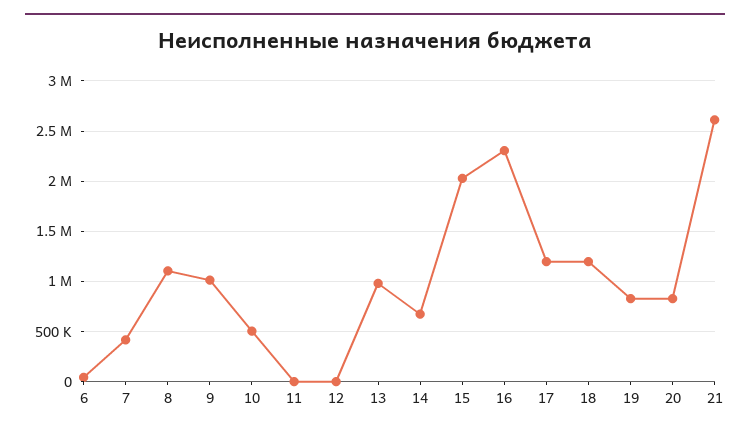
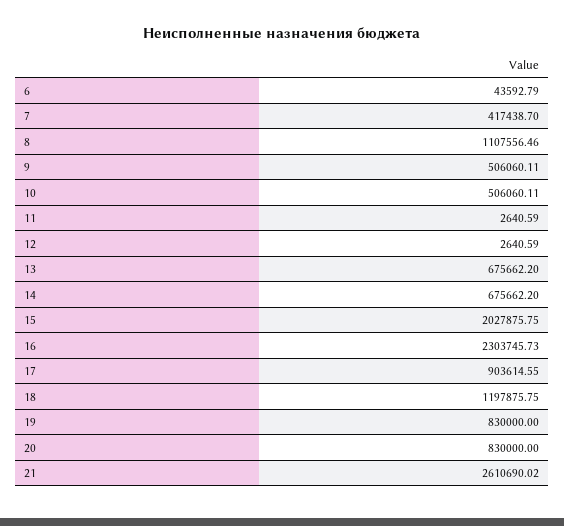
  {
    "6": 43592.79,
    "7": 417438.7,
    "8": 1107556.46,
-   "9": 1000000,
+   "9": 506060.11,
    "10": 506060.11,
    "11": 2640.59,
    "12": 2640.59,
-   "13": 1000000,
+   "13": 675662.2,
    "14": 675662.2,
    "15": 2027875.75,
    "16": 2303745.73,
-   "17": 1200000,
+   "17": 903614.55,
    "18": 1197875.75,
    "19": 830000,
    "20": 830000,
    "21": 2610690.02
  }

